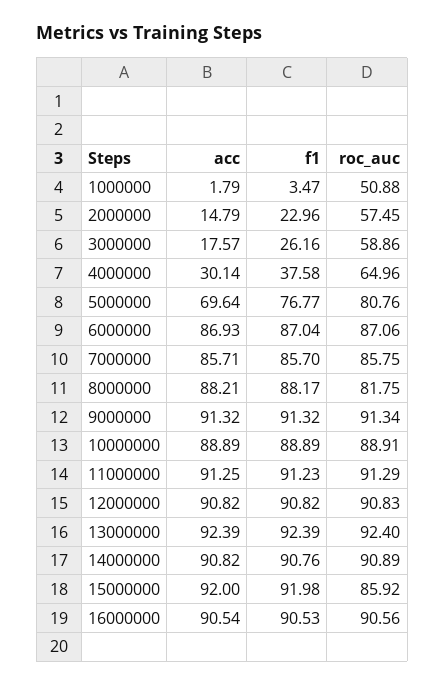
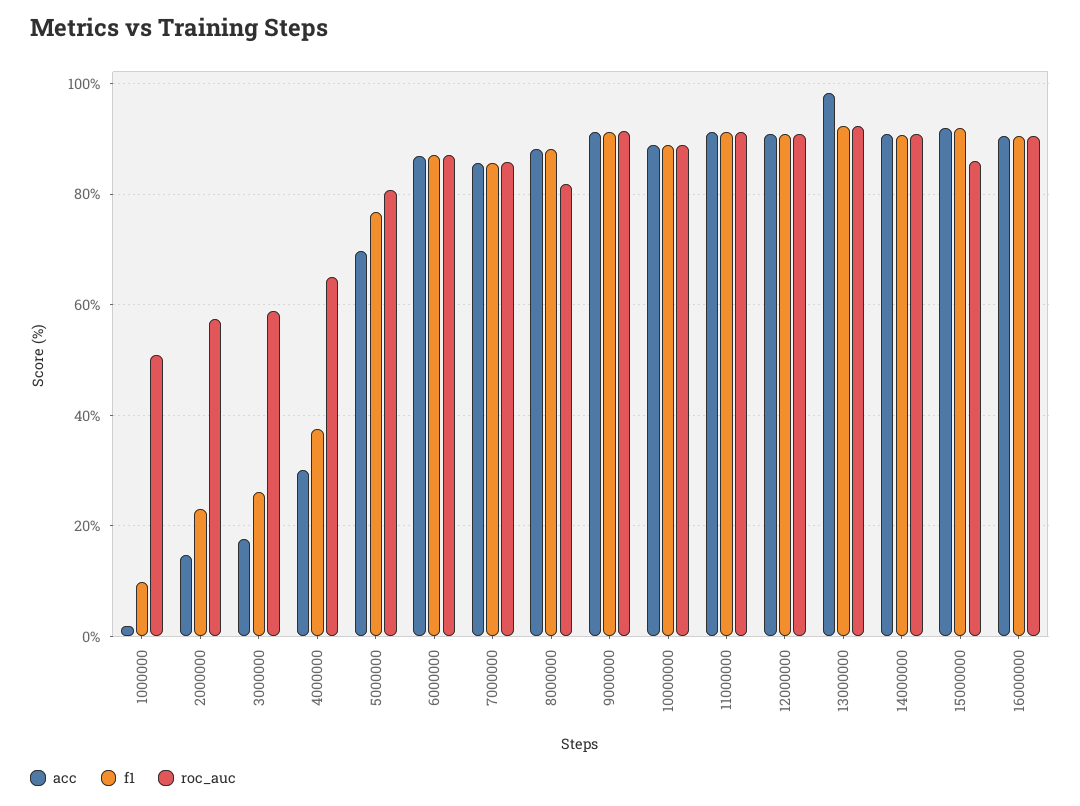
  {
    "acc": {
      "1000000": 1.79,
      "2000000": 14.79,
      "3000000": 17.57,
      "4000000": 30.14,
      "5000000": 69.64,
      "6000000": 86.93,
      "7000000": 85.71,
      "8000000": 88.21,
      "9000000": 91.32,
      "10000000": 88.89,
      "11000000": 91.25,
      "12000000": 90.82,
-     "13000000": 92.39,
+     "13000000": 98,
      "14000000": 90.82,
      "15000000": 92,
      "16000000": 90.54
    },
    "f1": {
-     "1000000": 3.47,
+     "1000000": 10,
      "2000000": 22.96,
      "3000000": 26.16,
      "4000000": 37.58,
      "5000000": 76.77,
      "6000000": 87.04,
      "7000000": 85.7,
      "8000000": 88.17,
      "9000000": 91.32,
      "10000000": 88.89,
      "11000000": 91.23,
      "12000000": 90.82,
      "13000000": 92.39,
      "14000000": 90.76,
      "15000000": 91.98,
      "16000000": 90.53
    },
    "roc_auc": {
      "1000000": 50.88,
      "2000000": 57.45,
      "3000000": 58.86,
      "4000000": 64.96,
      "5000000": 80.76,
      "6000000": 87.06,
      "7000000": 85.75,
      "8000000": 81.75,
      "9000000": 91.34,
      "10000000": 88.91,
      "11000000": 91.29,
      "12000000": 90.83,
      "13000000": 92.4,
      "14000000": 90.89,
      "15000000": 85.92,
      "16000000": 90.56
    }
  }

